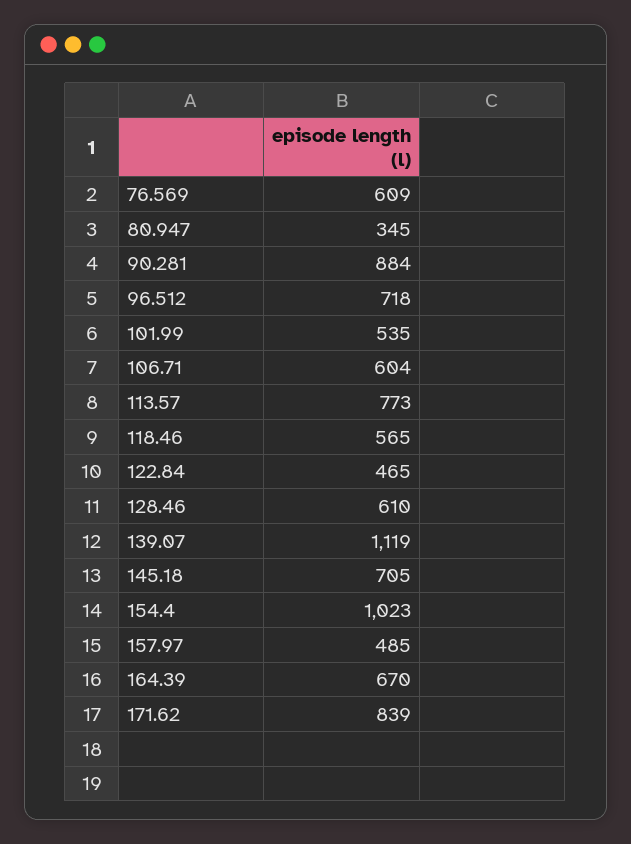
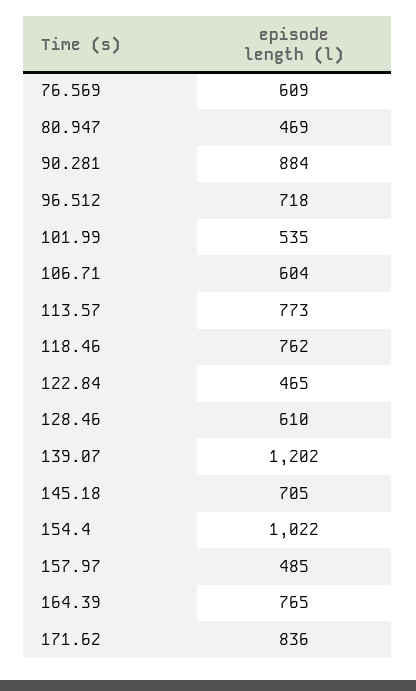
  {
    "76.569": 609,
-   "80.947": 345,
+   "80.947": 469,
    "90.281": 884,
    "96.512": 718,
    "101.99": 535,
    "106.71": 604,
    "113.57": 773,
-   "118.46": 565,
+   "118.46": 762,
    "122.84": 465,
    "128.46": 610,
-   "139.07": 1119,
+   "139.07": 1202,
    "145.18": 705,
-   "154.4": 1023,
+   "154.4": 1022,
    "157.97": 485,
-   "164.39": 670,
+   "164.39": 765,
-   "171.62": 839
+   "171.62": 836
  }

